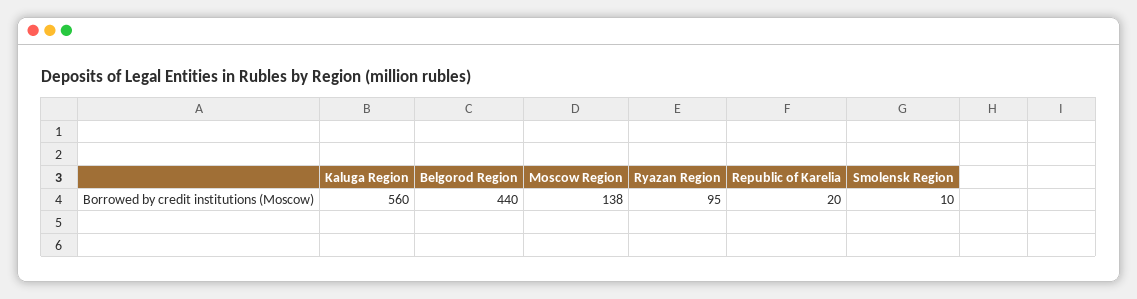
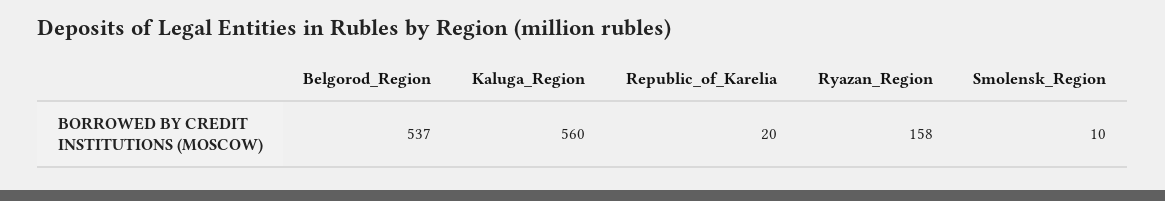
  {
    "Kaluga Region": 560,
-   "Belgorod Region": 440,
+   "Belgorod Region": 537,
-   "Moscow Region": 138,
-   "Ryazan Region": 95,
+   "Ryazan Region": 158,
    "Republic of Karelia": 20,
    "Smolensk Region": 10
  }

